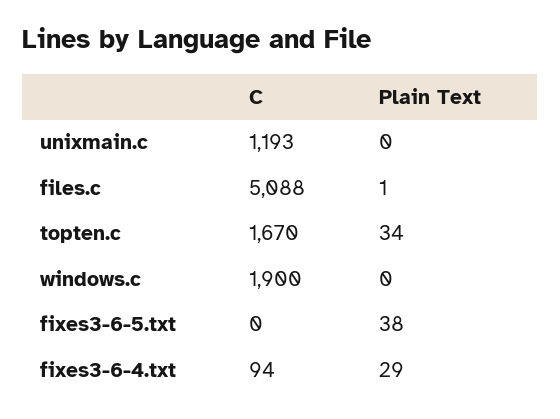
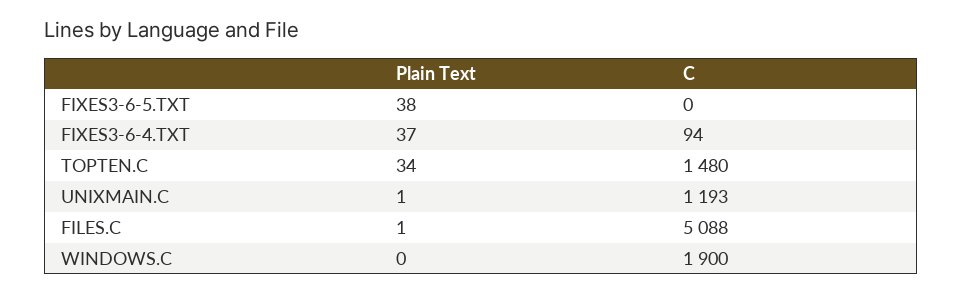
  {
    "C": {
      "unixmain.c": 1193,
      "files.c": 5088,
-     "topten.c": 1670,
+     "topten.c": 1480,
      "windows.c": 1900,
      "fixes3-6-5.txt": 0,
      "fixes3-6-4.txt": 94
    },
    "Plain Text": {
-     "unixmain.c": 0,
+     "unixmain.c": 1,
      "files.c": 1,
      "topten.c": 34,
      "windows.c": 0,
      "fixes3-6-5.txt": 38,
-     "fixes3-6-4.txt": 29
+     "fixes3-6-4.txt": 37
    }
  }

